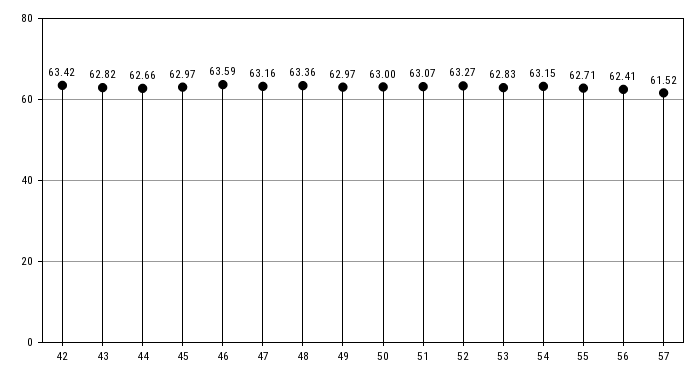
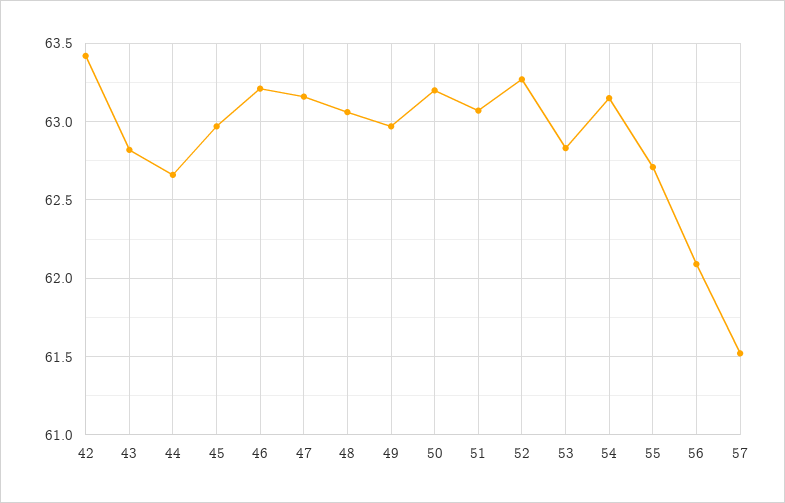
  {
    "42": 63.42,
    "43": 62.82,
    "44": 62.66,
    "45": 62.97,
-   "46": 63.59,
+   "46": 63.2,
    "47": 63.16,
-   "48": 63.36,
+   "48": 63.05,
    "49": 62.97,
-   "50": 63,
+   "50": 63.2,
    "51": 63.07,
    "52": 63.27,
    "53": 62.83,
    "54": 63.15,
    "55": 62.71,
-   "56": 62.41,
+   "56": 62.1,
    "57": 61.52
  }

